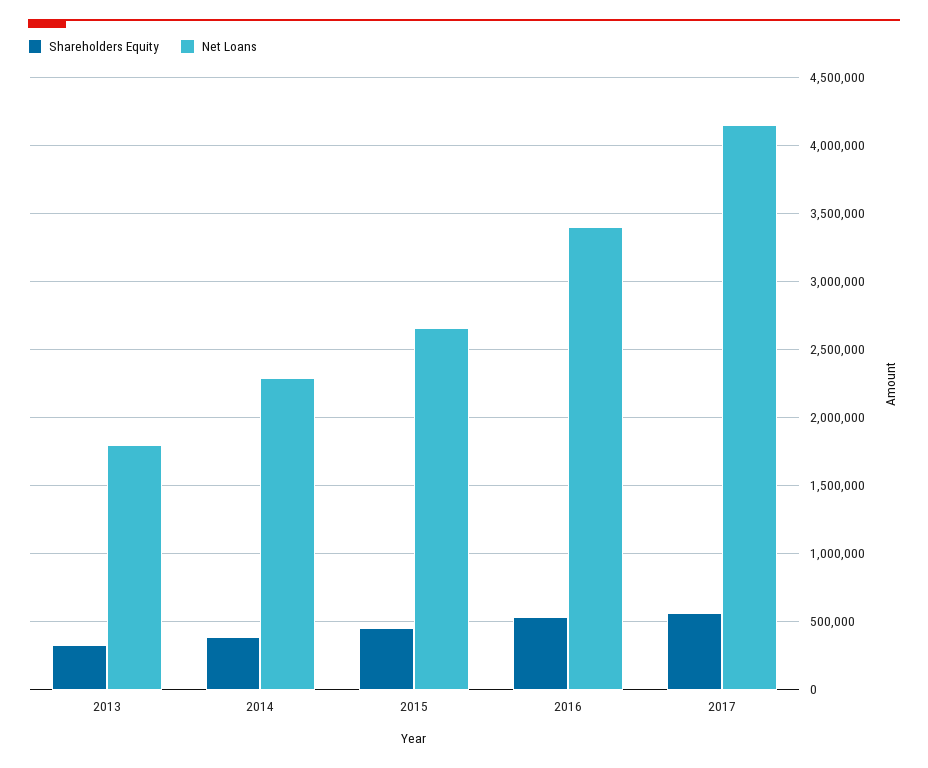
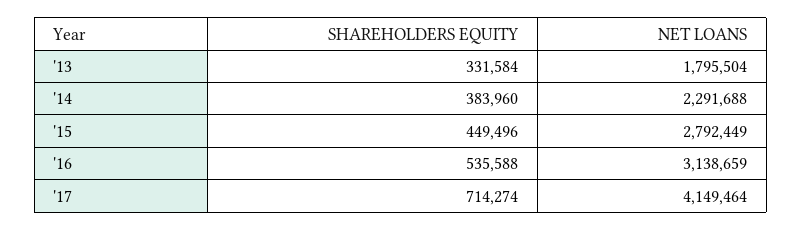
  {
    "Shareholders Equity": {
      "2013": 331584,
      "2014": 383960,
      "2015": 449496,
      "2016": 535588,
-     "2017": 550000
+     "2017": 714274
    },
    "Net Loans": {
      "2013": 1795504,
      "2014": 2291688,
-     "2015": 2650000,
+     "2015": 2792449,
-     "2016": 3400000,
+     "2016": 3138659,
      "2017": 4149464
    }
  }

